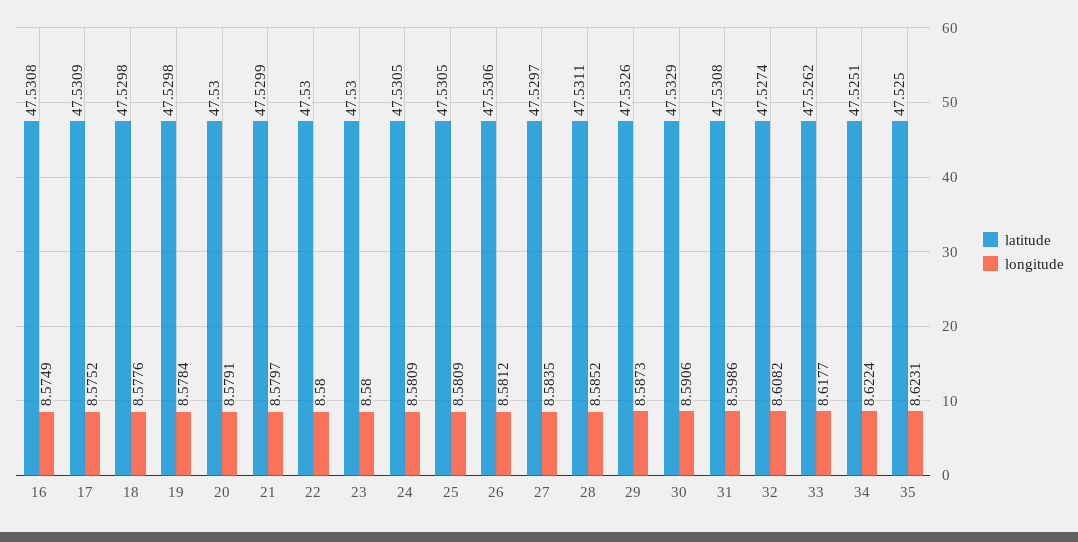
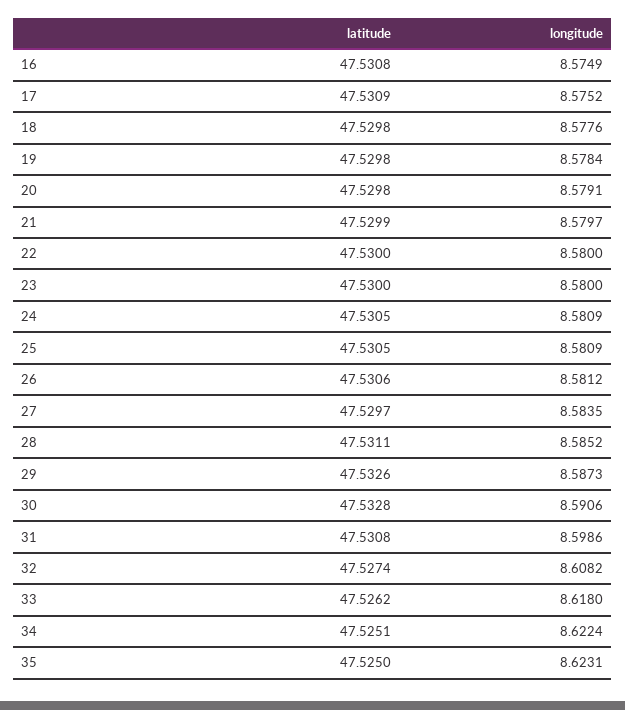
  {
    "latitude": {
      "16": 47.5308,
      "17": 47.5309,
      "18": 47.5298,
      "19": 47.5298,
-     "20": 47.53,
+     "20": 47.5298,
      "21": 47.5299,
      "22": 47.53,
      "23": 47.53,
      "24": 47.5305,
      "25": 47.5305,
      "26": 47.5306,
      "27": 47.5297,
      "28": 47.5311,
      "29": 47.5326,
-     "30": 47.5329,
+     "30": 47.5328,
      "31": 47.5308,
      "32": 47.5274,
      "33": 47.5262,
      "34": 47.5251,
      "35": 47.525
    },
    "longitude": {
      "16": 8.5749,
      "17": 8.5752,
      "18": 8.5776,
      "19": 8.5784,
      "20": 8.5791,
      "21": 8.5797,
      "22": 8.58,
      "23": 8.58,
      "24": 8.5809,
      "25": 8.5809,
      "26": 8.5812,
      "27": 8.5835,
      "28": 8.5852,
      "29": 8.5873,
      "30": 8.5906,
      "31": 8.5986,
      "32": 8.6082,
-     "33": 8.6177,
+     "33": 8.618,
      "34": 8.6224,
      "35": 8.6231
    }
  }

